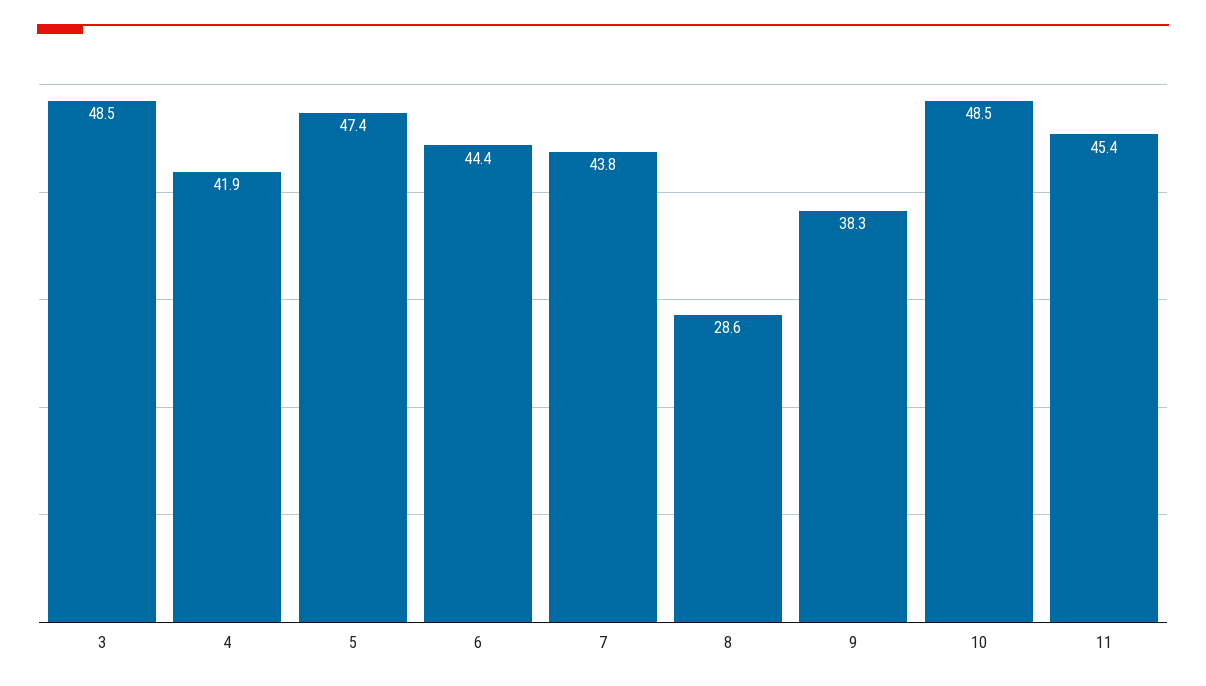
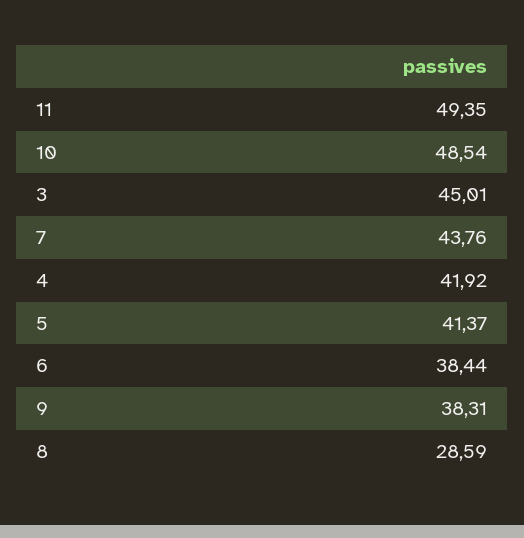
  {
-   "3": 48.5,
+   "3": 45.01,
    "4": 41.92,
-   "5": 47.4,
+   "5": 41.37,
-   "6": 44.4,
+   "6": 38.44,
    "7": 43.76,
    "8": 28.59,
    "9": 38.31,
    "10": 48.54,
-   "11": 45.4
+   "11": 49.35
  }

